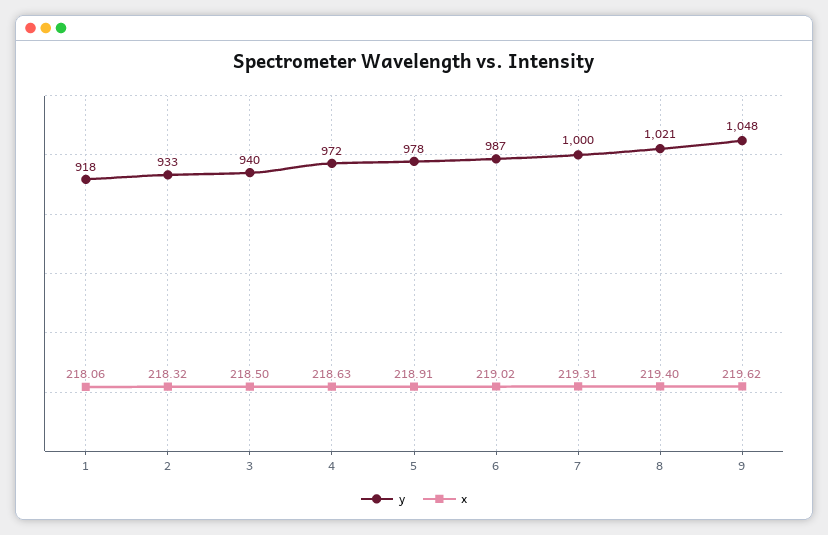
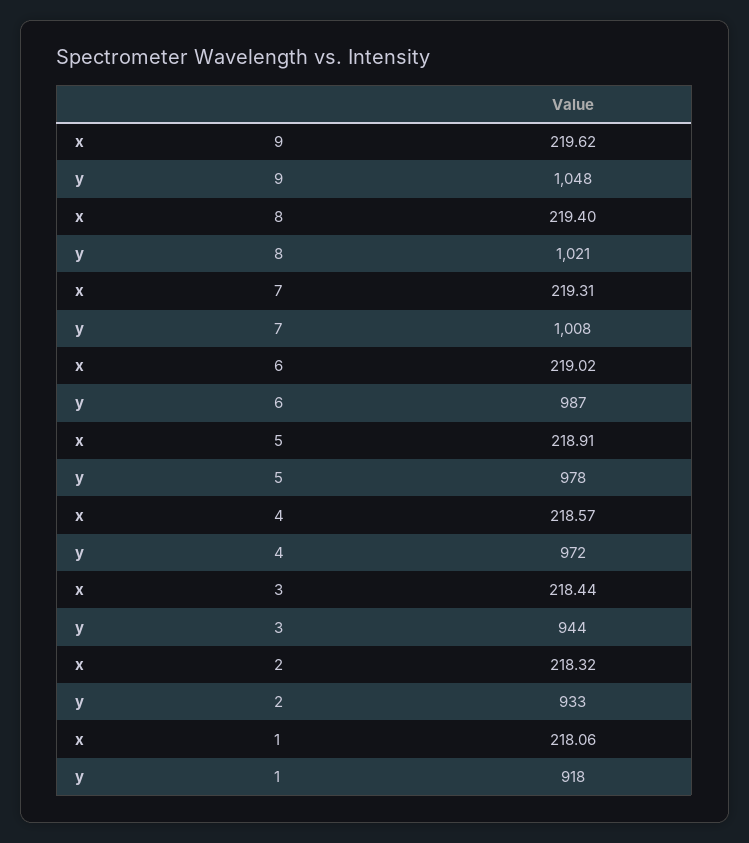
  {
    "y": {
      "1": 918,
      "2": 933,
-     "3": 940,
+     "3": 944,
      "4": 972,
      "5": 978,
      "6": 987,
-     "7": 1000,
+     "7": 1008,
      "8": 1021,
      "9": 1048
    },
    "x": {
      "1": 218.06,
      "2": 218.32,
-     "3": 218.5,
+     "3": 218.44,
-     "4": 218.63,
+     "4": 218.57,
      "5": 218.91,
      "6": 219.02,
      "7": 219.31,
      "8": 219.4,
      "9": 219.62
    }
  }

